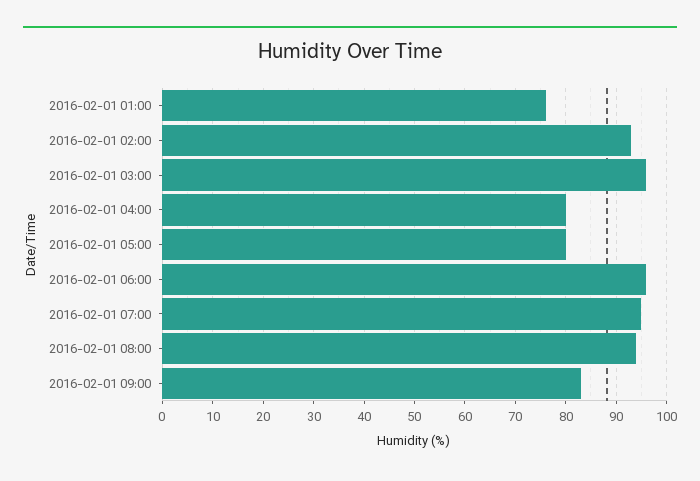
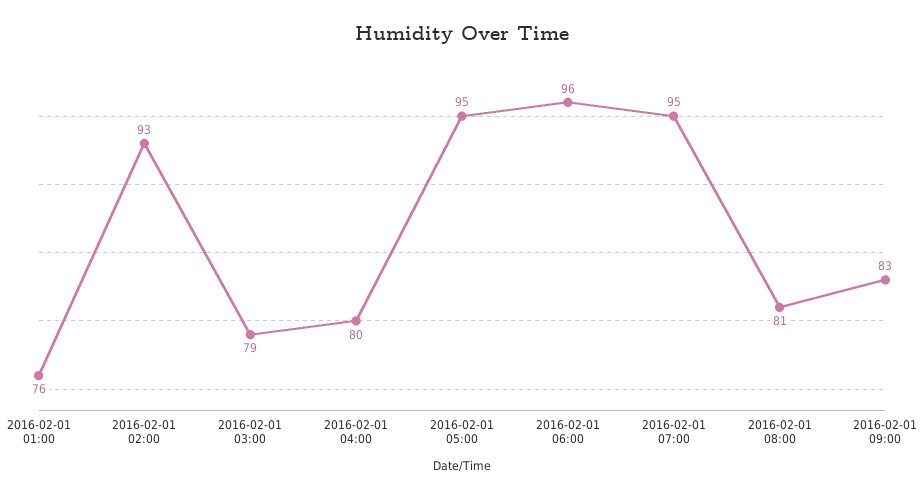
  {
    "2016-02-01 01:00": 76,
    "2016-02-01 02:00": 93,
-   "2016-02-01 03:00": 95,
+   "2016-02-01 03:00": 79,
    "2016-02-01 04:00": 80,
-   "2016-02-01 05:00": 80,
+   "2016-02-01 05:00": 95,
    "2016-02-01 06:00": 96,
    "2016-02-01 07:00": 95,
-   "2016-02-01 08:00": 95,
+   "2016-02-01 08:00": 81,
    "2016-02-01 09:00": 83
  }

